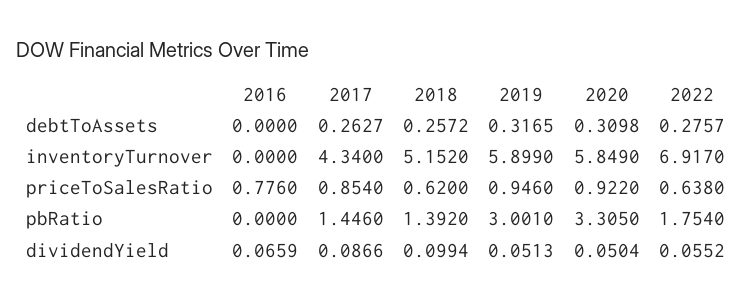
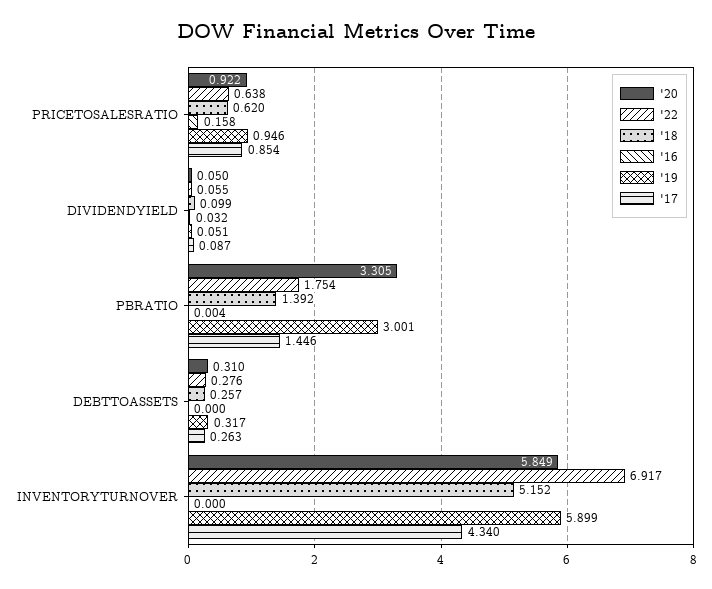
  {
    "2016": {
      "debtToAssets": 0,
      "inventoryTurnover": 0,
-     "priceToSalesRatio": 0.776,
+     "priceToSalesRatio": 0.158,
-     "pbRatio": 0,
+     "pbRatio": 0.004,
-     "dividendYield": 0.0659
+     "dividendYield": 0.032
    },
    "2017": {
      "debtToAssets": 0.2627,
      "inventoryTurnover": 4.34,
      "priceToSalesRatio": 0.854,
      "pbRatio": 1.446,
      "dividendYield": 0.0866
    },
    "2018": {
      "debtToAssets": 0.2572,
      "inventoryTurnover": 5.152,
      "priceToSalesRatio": 0.62,
      "pbRatio": 1.392,
      "dividendYield": 0.0994
    },
    "2019": {
      "debtToAssets": 0.3165,
      "inventoryTurnover": 5.899,
      "priceToSalesRatio": 0.946,
      "pbRatio": 3.001,
      "dividendYield": 0.0513
    },
    "2020": {
      "debtToAssets": 0.3098,
      "inventoryTurnover": 5.849,
      "priceToSalesRatio": 0.922,
      "pbRatio": 3.305,
      "dividendYield": 0.0504
    },
    "2022": {
      "debtToAssets": 0.2757,
      "inventoryTurnover": 6.917,
      "priceToSalesRatio": 0.638,
      "pbRatio": 1.754,
      "dividendYield": 0.0552
    }
  }

